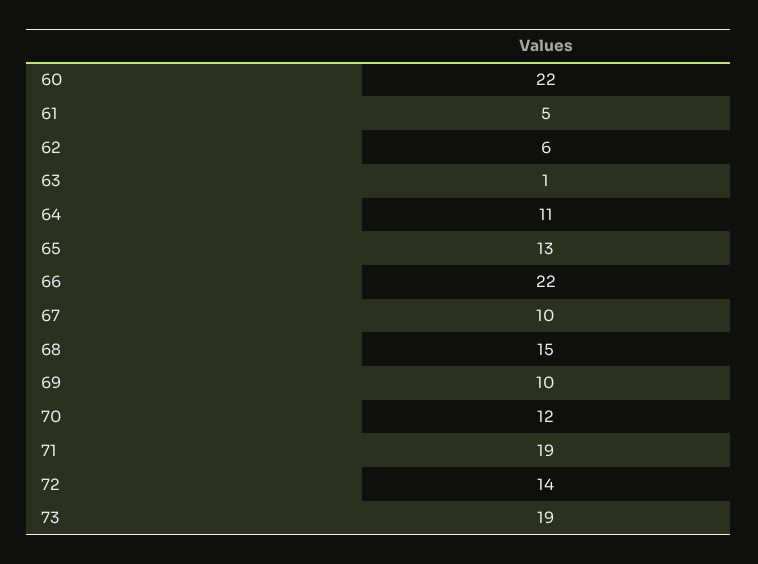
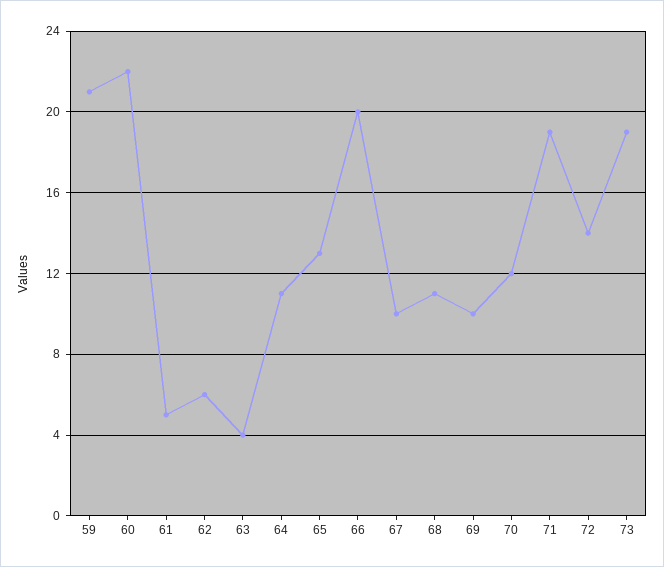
  {
    "60": 22,
    "61": 5,
    "62": 6,
-   "63": 1,
+   "63": 4,
    "64": 11,
    "65": 13,
-   "66": 22,
+   "66": 20,
    "67": 10,
-   "68": 15,
+   "68": 11,
    "69": 10,
    "70": 12,
    "71": 19,
    "72": 14,
-   "73": 19
+   "73": 19,
+   "59": 21
  }

